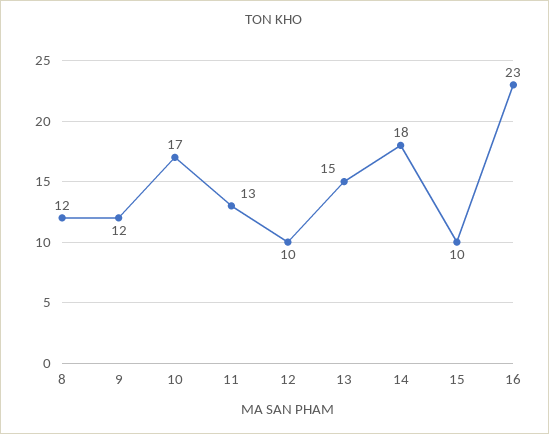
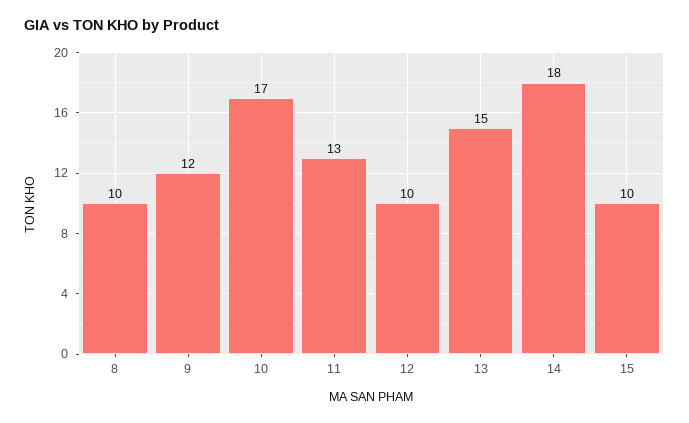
  {
-   "8": 12,
+   "8": 10,
    "9": 12,
    "10": 17,
    "11": 13,
    "12": 10,
    "13": 15,
    "14": 18,
-   "15": 10,
+   "15": 10
-   "16": 23
  }

